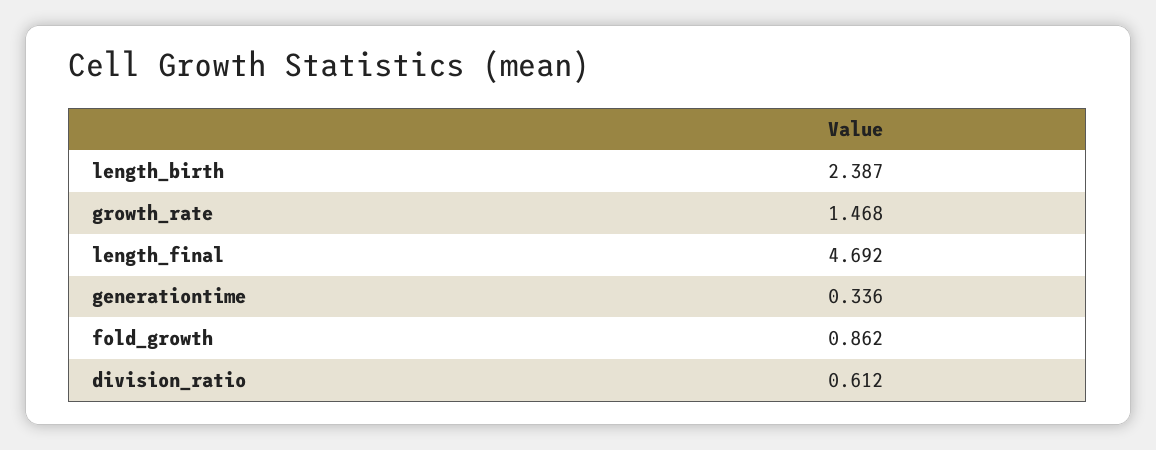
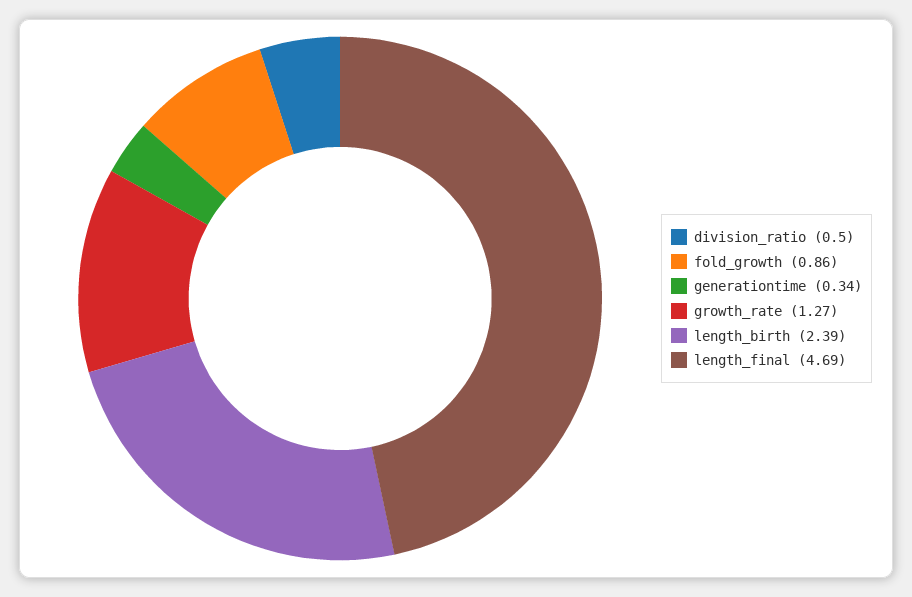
  {
    "length_birth": 2.387,
-   "growth_rate": 1.468,
+   "growth_rate": 1.27,
    "length_final": 4.692,
    "generationtime": 0.336,
    "fold_growth": 0.862,
-   "division_ratio": 0.612
+   "division_ratio": 0.5
  }

